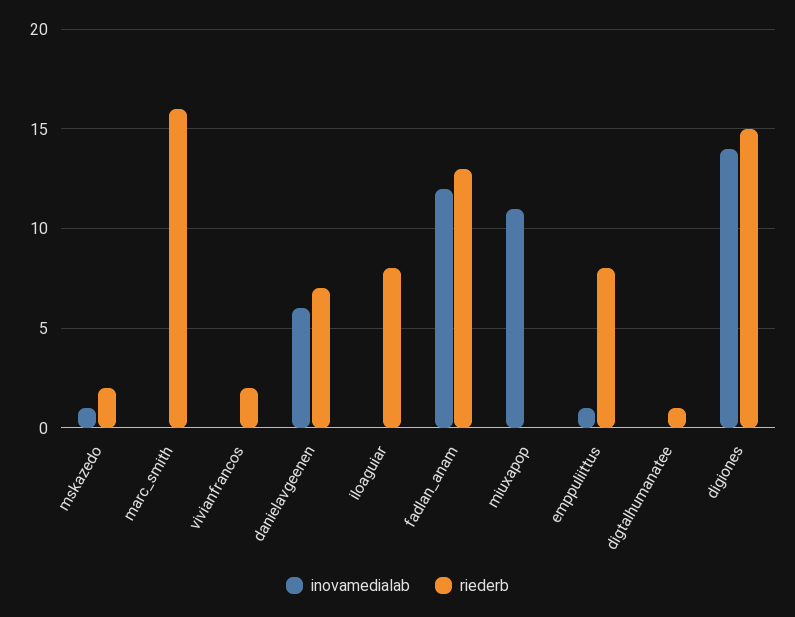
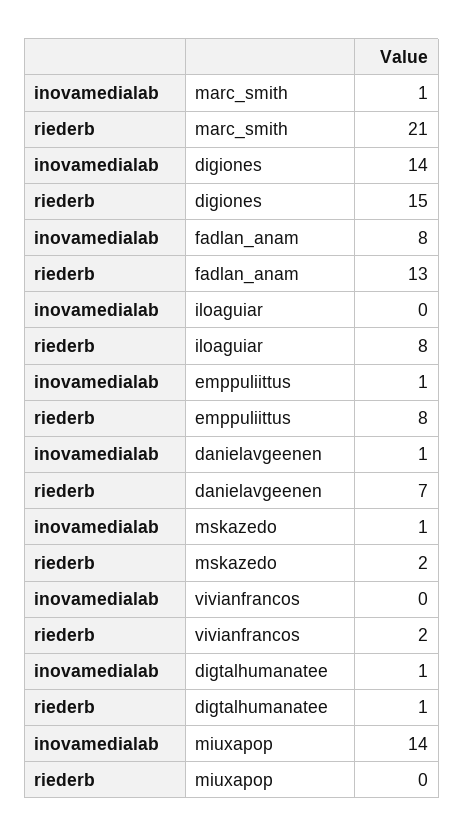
  {
    "inovamedialab": {
      "mskazedo": 1,
-     "marc_smith": 0,
+     "marc_smith": 1,
      "vivianfrancos": 0,
-     "danielavgeenen": 6,
+     "danielavgeenen": 1,
      "iloaguiar": 0,
-     "fadlan_anam": 12,
+     "fadlan_anam": 8,
-     "miuxapop": 11,
+     "miuxapop": 14,
      "emppuliittus": 1,
-     "digtalhumanatee": 0,
+     "digtalhumanatee": 1,
      "digiones": 14
    },
    "riederb": {
      "mskazedo": 2,
-     "marc_smith": 16,
+     "marc_smith": 21,
      "vivianfrancos": 2,
      "danielavgeenen": 7,
      "iloaguiar": 8,
      "fadlan_anam": 13,
      "miuxapop": 0,
      "emppuliittus": 8,
      "digtalhumanatee": 1,
      "digiones": 15
    }
  }

